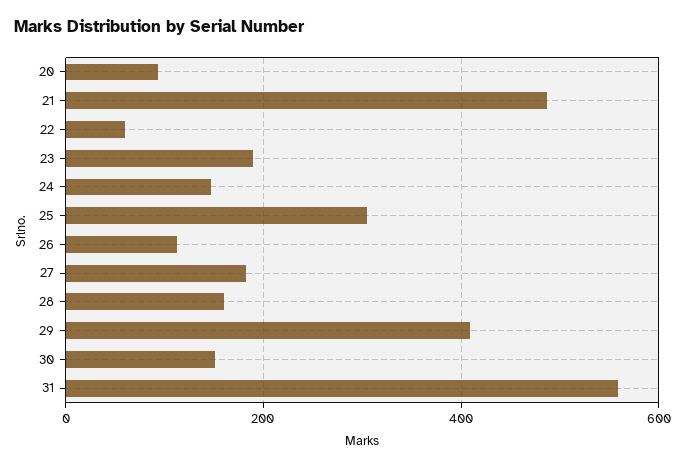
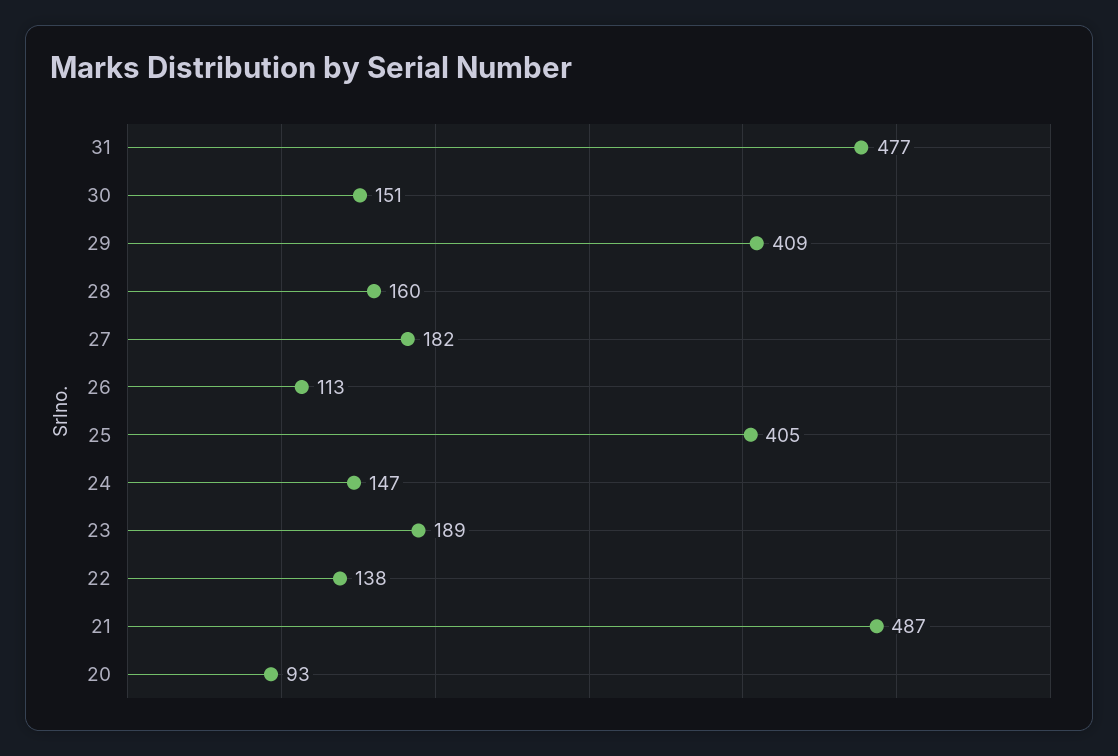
  {
    "20": 93,
    "21": 487,
-   "22": 60,
+   "22": 138,
    "23": 189,
    "24": 147,
-   "25": 300,
+   "25": 405,
    "26": 113,
    "27": 182,
    "28": 160,
    "29": 409,
    "30": 151,
-   "31": 560
+   "31": 477
  }

